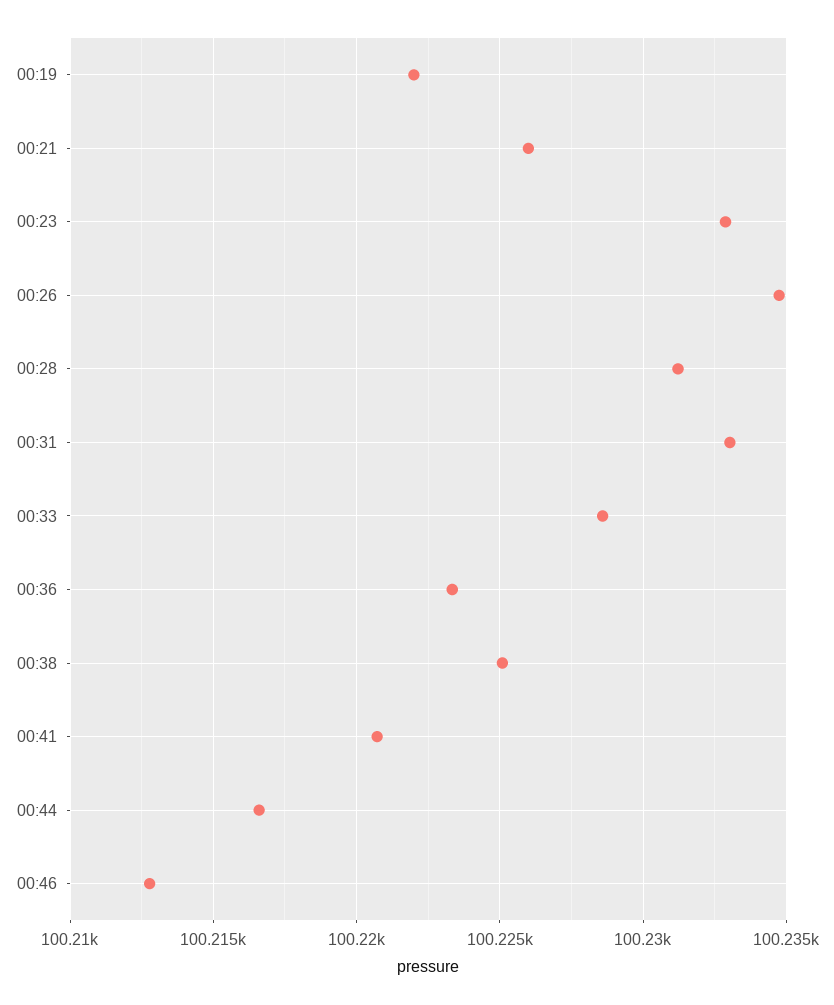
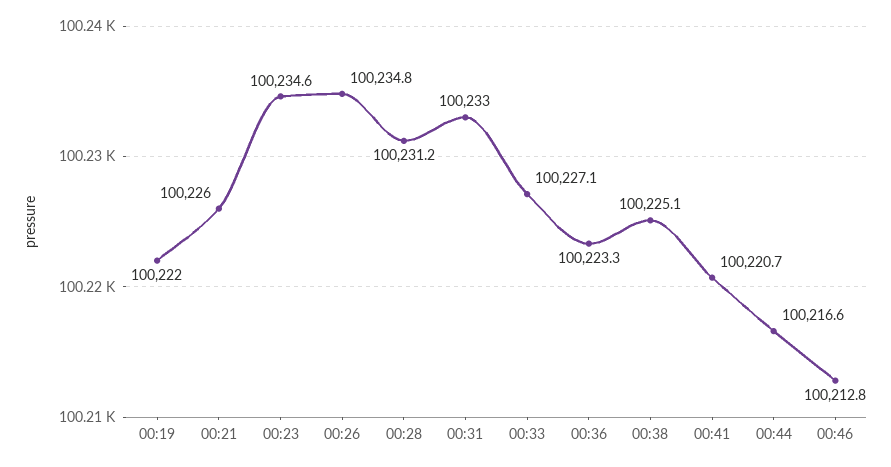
  {
    "00:19": 100222,
    "00:21": 100226,
-   "00:23": 100233,
+   "00:23": 100234.6,
    "00:26": 100234.8,
    "00:28": 100231.2,
    "00:31": 100233,
-   "00:33": 100228.5,
+   "00:33": 100227.1,
    "00:36": 100223.3,
    "00:38": 100225.1,
    "00:41": 100220.7,
    "00:44": 100216.6,
    "00:46": 100212.8
  }

